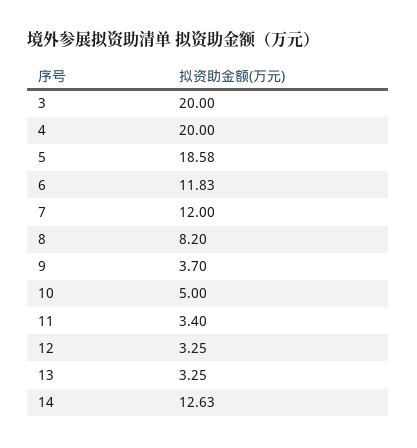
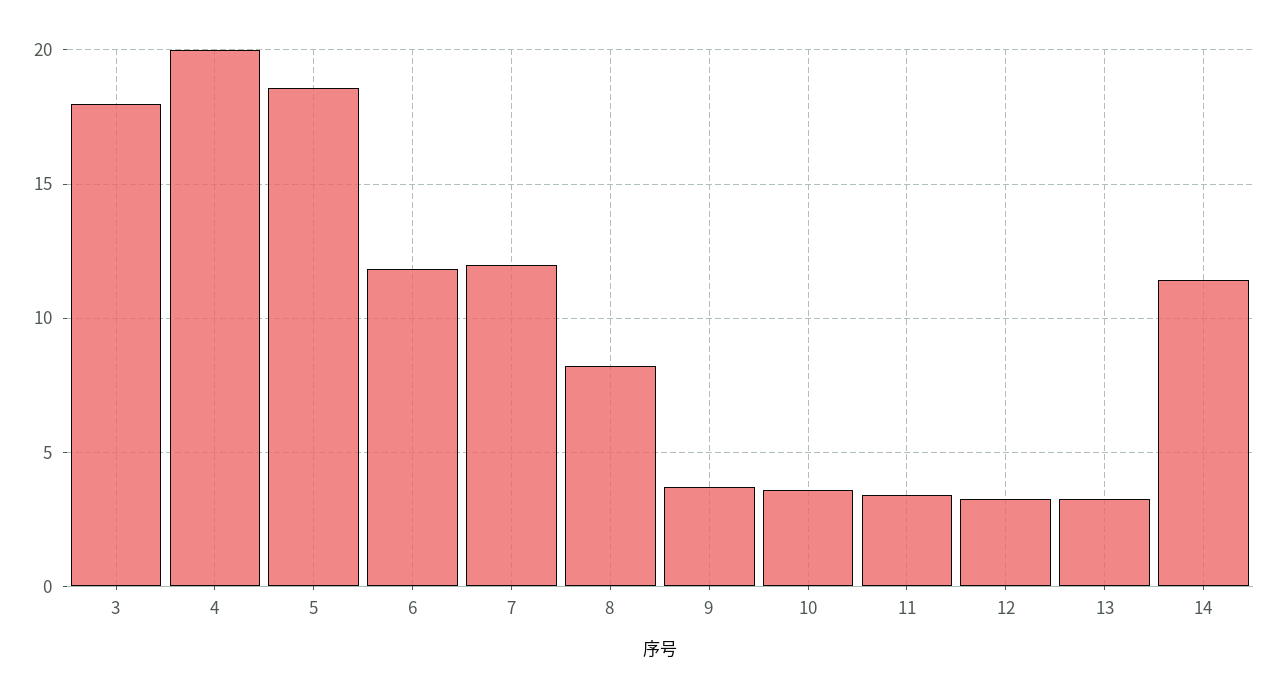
  {
-   "3": 20,
+   "3": 18,
    "4": 20,
    "5": 18.58,
    "6": 11.83,
    "7": 12,
    "8": 8.2,
    "9": 3.7,
-   "10": 5,
+   "10": 3.5,
    "11": 3.4,
    "12": 3.25,
    "13": 3.25,
-   "14": 12.63
+   "14": 11.5
  }

